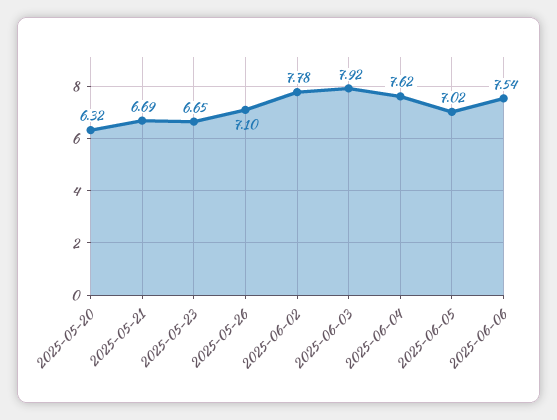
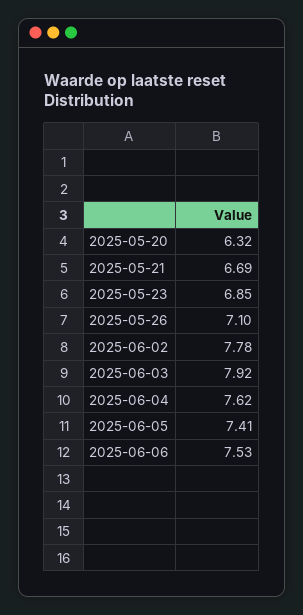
  {
    "2025-05-20": 6.32,
    "2025-05-21": 6.69,
-   "2025-05-23": 6.65,
+   "2025-05-23": 6.85,
    "2025-05-26": 7.1,
    "2025-06-02": 7.78,
    "2025-06-03": 7.92,
    "2025-06-04": 7.62,
-   "2025-06-05": 7.02,
+   "2025-06-05": 7.41,
-   "2025-06-06": 7.54
+   "2025-06-06": 7.53
  }

